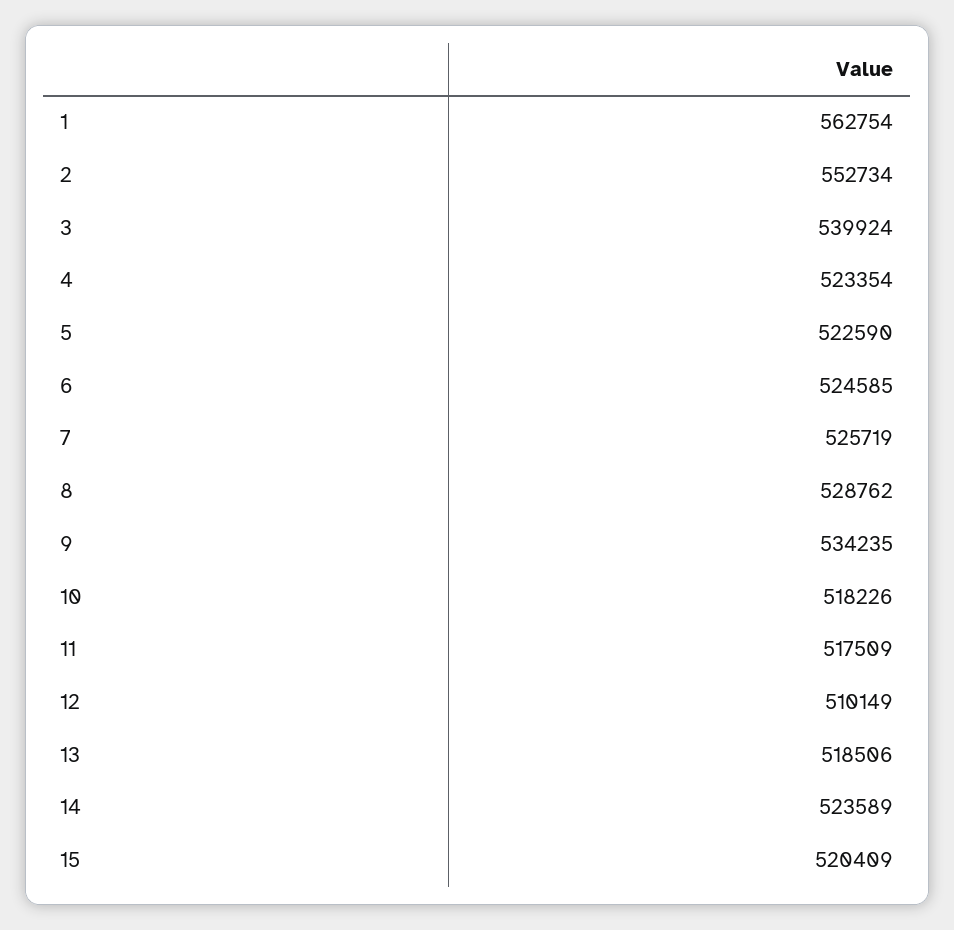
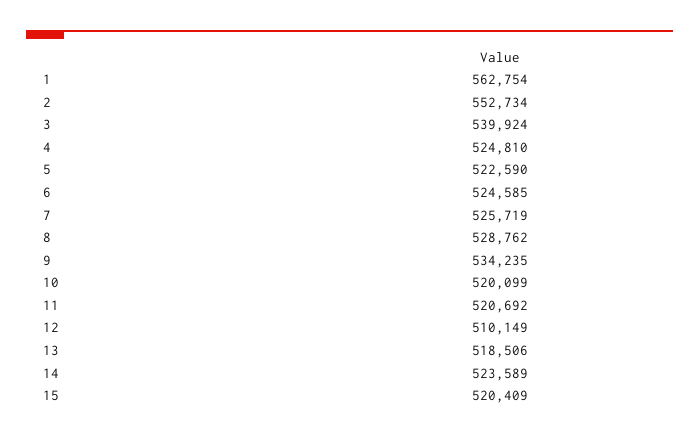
  {
    "1": 562754,
    "2": 552734,
    "3": 539924,
-   "4": 523354,
+   "4": 524810,
    "5": 522590,
    "6": 524585,
    "7": 525719,
    "8": 528762,
    "9": 534235,
-   "10": 518226,
+   "10": 520099,
-   "11": 517509,
+   "11": 520692,
    "12": 510149,
    "13": 518506,
    "14": 523589,
    "15": 520409
  }

